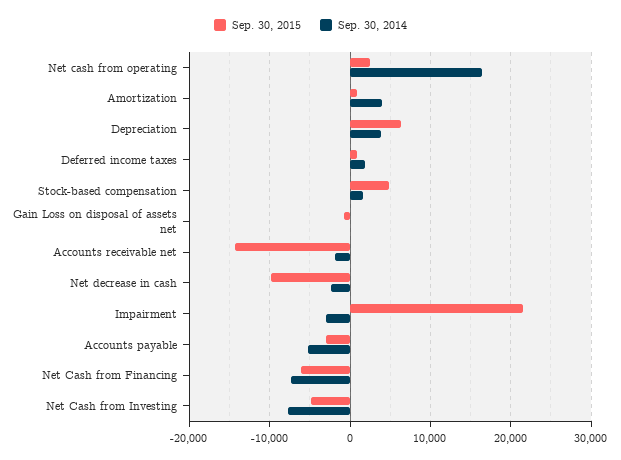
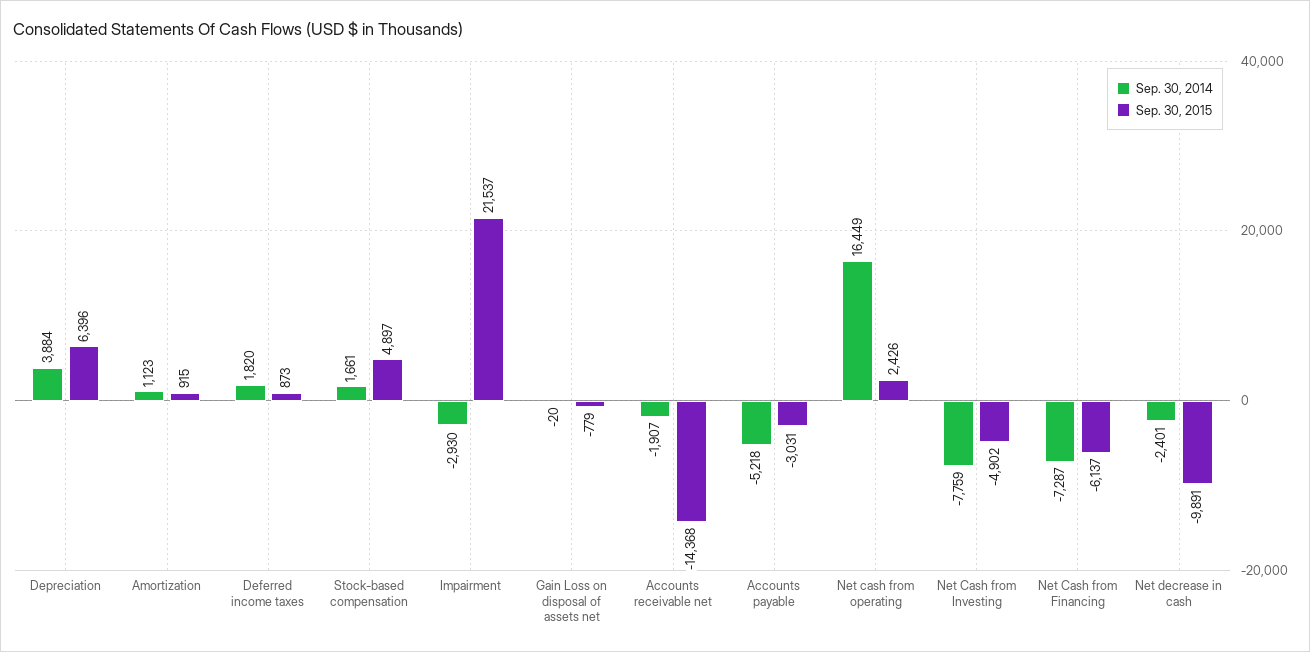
  {
    "Sep. 30, 2015": {
      "Net cash from operating": 2426,
      "Amortization": 915,
      "Depreciation": 6396,
      "Deferred income taxes": 873,
      "Stock-based compensation": 4897,
      "Gain Loss on disposal of assets net": -779,
      "Accounts receivable net": -14368,
      "Net decrease in cash": -9891,
      "Impairment": 21537,
      "Accounts payable": -3031,
      "Net Cash from Financing": -6137,
      "Net Cash from Investing": -4902
    },
    "Sep. 30, 2014": {
      "Net cash from operating": 16449,
-     "Amortization": 4000,
+     "Amortization": 1123,
      "Depreciation": 3884,
      "Deferred income taxes": 1820,
      "Stock-based compensation": 1661,
      "Gain Loss on disposal of assets net": -20,
      "Accounts receivable net": -1907,
      "Net decrease in cash": -2401,
      "Impairment": -2930,
      "Accounts payable": -5218,
      "Net Cash from Financing": -7287,
      "Net Cash from Investing": -7759
    }
  }

